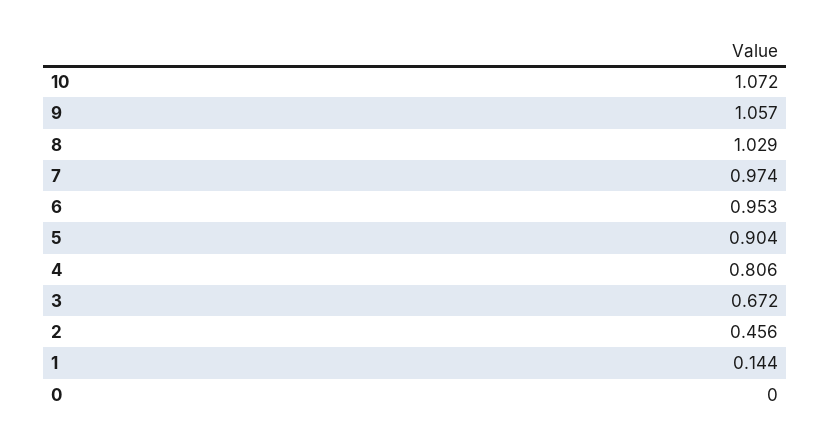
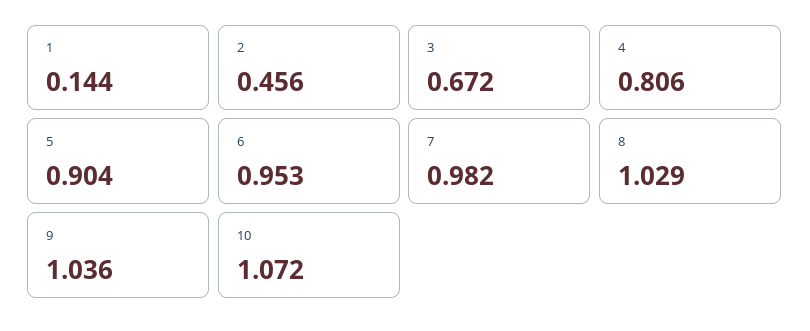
  {
    "10": 1.072,
-   "9": 1.057,
+   "9": 1.036,
    "8": 1.029,
-   "7": 0.974,
+   "7": 0.982,
    "6": 0.953,
    "5": 0.904,
    "4": 0.806,
    "3": 0.672,
    "2": 0.456,
-   "1": 0.144,
+   "1": 0.144
-   "0": 0
  }

